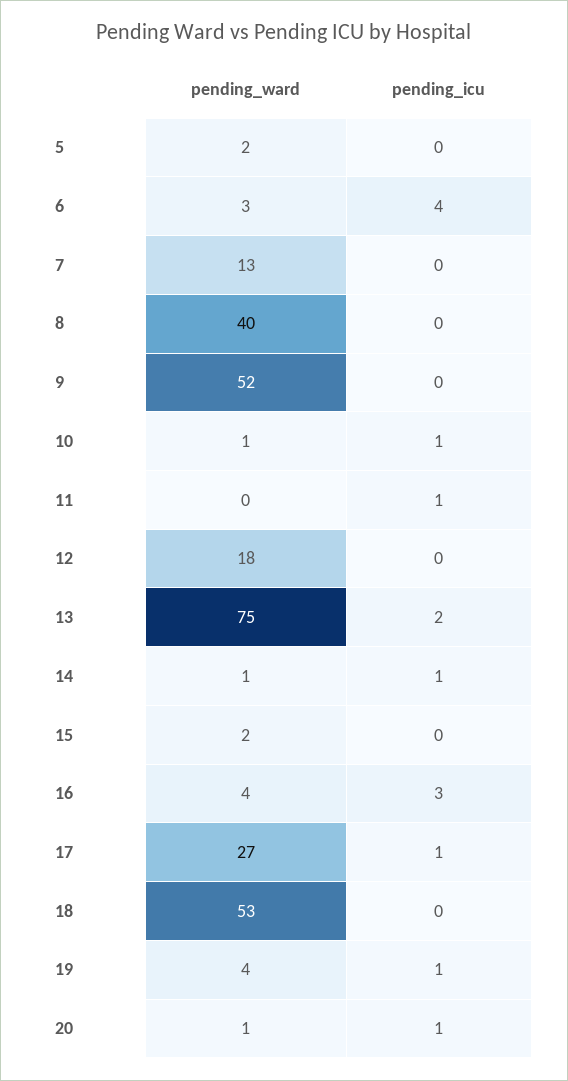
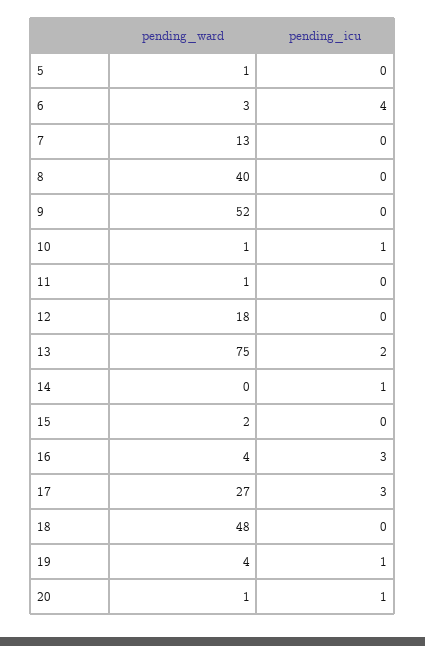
  {
    "pending_ward": {
-     "5": 2,
+     "5": 1,
      "6": 3,
      "7": 13,
      "8": 40,
      "9": 52,
      "10": 1,
-     "11": 0,
+     "11": 1,
      "12": 18,
      "13": 75,
-     "14": 1,
+     "14": 0,
      "15": 2,
      "16": 4,
      "17": 27,
-     "18": 53,
+     "18": 48,
      "19": 4,
      "20": 1
    },
    "pending_icu": {
      "5": 0,
      "6": 4,
      "7": 0,
      "8": 0,
      "9": 0,
      "10": 1,
-     "11": 1,
+     "11": 0,
      "12": 0,
      "13": 2,
      "14": 1,
      "15": 0,
      "16": 3,
-     "17": 1,
+     "17": 3,
      "18": 0,
      "19": 1,
      "20": 1
    }
  }

